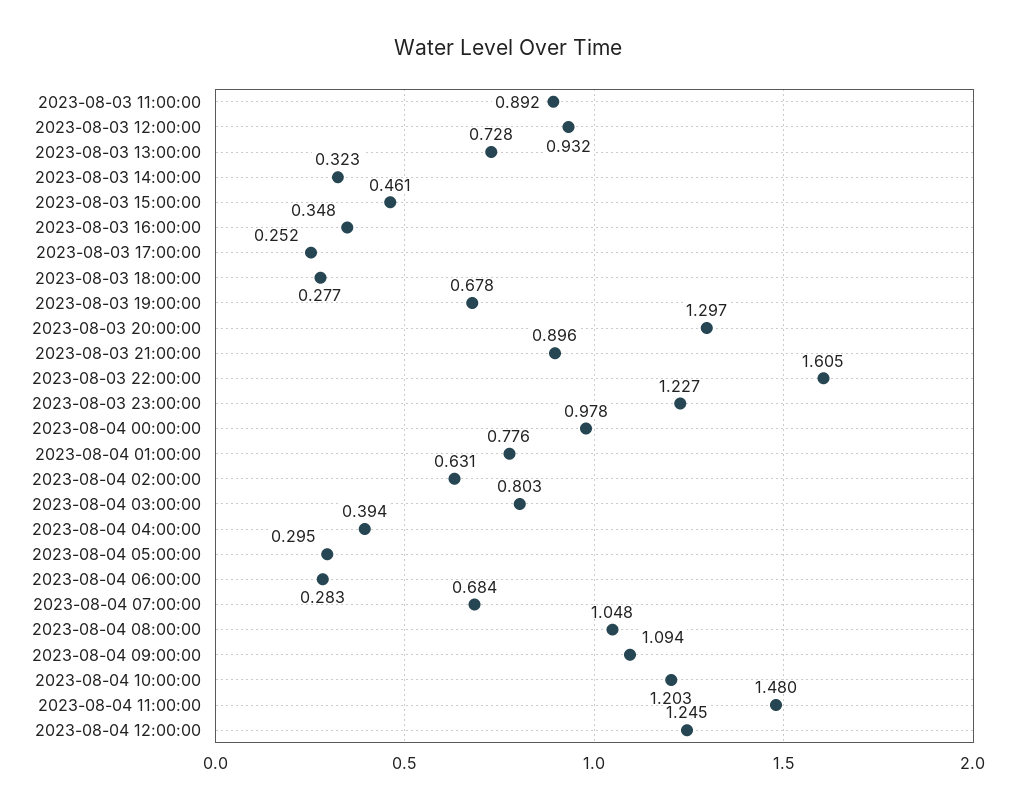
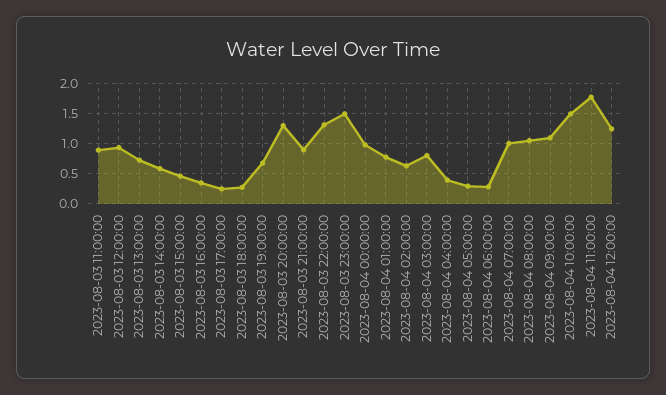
  {
    "2023-08-03 11:00:00": 0.892,
    "2023-08-03 12:00:00": 0.932,
    "2023-08-03 13:00:00": 0.728,
-   "2023-08-03 14:00:00": 0.323,
+   "2023-08-03 14:00:00": 0.6,
    "2023-08-03 15:00:00": 0.461,
    "2023-08-03 16:00:00": 0.348,
    "2023-08-03 17:00:00": 0.252,
    "2023-08-03 18:00:00": 0.277,
    "2023-08-03 19:00:00": 0.678,
    "2023-08-03 20:00:00": 1.297,
    "2023-08-03 21:00:00": 0.896,
-   "2023-08-03 22:00:00": 1.605,
+   "2023-08-03 22:00:00": 1.3,
-   "2023-08-03 23:00:00": 1.227,
+   "2023-08-03 23:00:00": 1.5,
    "2023-08-04 00:00:00": 0.978,
    "2023-08-04 01:00:00": 0.776,
    "2023-08-04 02:00:00": 0.631,
    "2023-08-04 03:00:00": 0.803,
    "2023-08-04 04:00:00": 0.394,
    "2023-08-04 05:00:00": 0.295,
    "2023-08-04 06:00:00": 0.283,
-   "2023-08-04 07:00:00": 0.684,
+   "2023-08-04 07:00:00": 1,
    "2023-08-04 08:00:00": 1.048,
    "2023-08-04 09:00:00": 1.094,
-   "2023-08-04 10:00:00": 1.203,
+   "2023-08-04 10:00:00": 1.5,
-   "2023-08-04 11:00:00": 1.48,
+   "2023-08-04 11:00:00": 1.8,
    "2023-08-04 12:00:00": 1.245
  }

